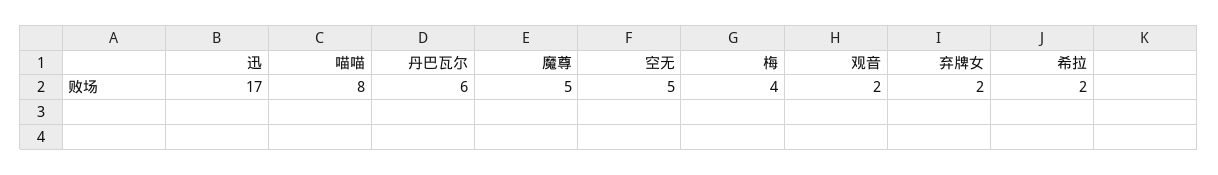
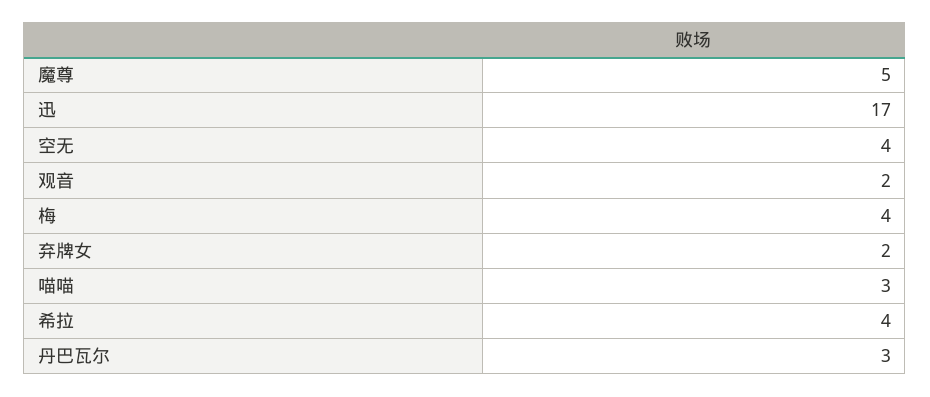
  {
    "迅": 17,
-   "喵喵": 8,
+   "喵喵": 3,
-   "丹巴瓦尔": 6,
+   "丹巴瓦尔": 3,
    "魔尊": 5,
-   "空无": 5,
+   "空无": 4,
    "梅": 4,
    "观音": 2,
    "弃牌女": 2,
-   "希拉": 2
+   "希拉": 4
  }

